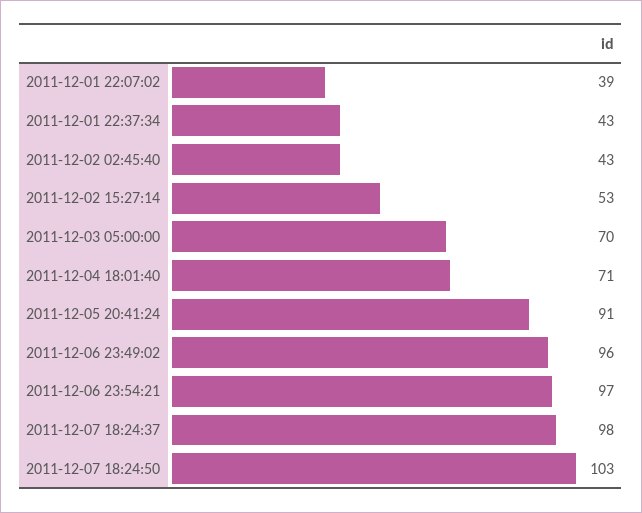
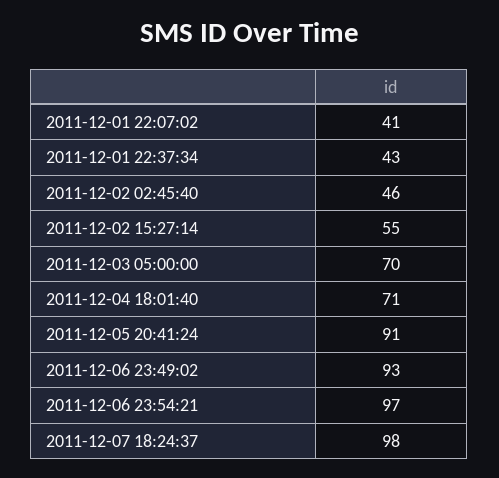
  {
-   "2011-12-01 22:07:02": 39,
+   "2011-12-01 22:07:02": 41,
    "2011-12-01 22:37:34": 43,
-   "2011-12-02 02:45:40": 43,
+   "2011-12-02 02:45:40": 46,
-   "2011-12-02 15:27:14": 53,
+   "2011-12-02 15:27:14": 55,
    "2011-12-03 05:00:00": 70,
    "2011-12-04 18:01:40": 71,
    "2011-12-05 20:41:24": 91,
-   "2011-12-06 23:49:02": 96,
+   "2011-12-06 23:49:02": 93,
    "2011-12-06 23:54:21": 97,
-   "2011-12-07 18:24:37": 98,
+   "2011-12-07 18:24:37": 98
-   "2011-12-07 18:24:50": 103
  }

